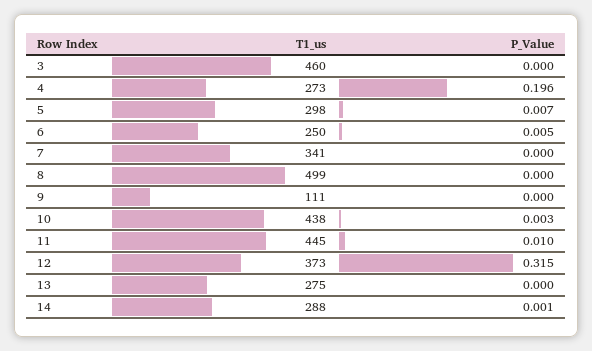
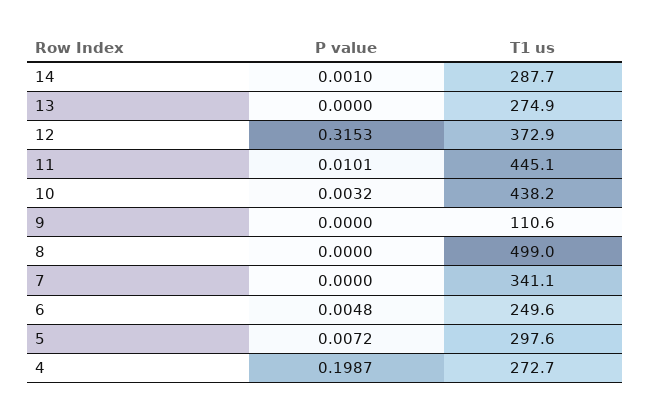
  {
    "T1_us": {
-     "3": 460,
      "4": 272.7,
      "5": 297.6,
      "6": 249.6,
      "7": 341.1,
      "8": 499,
      "9": 110.6,
      "10": 438.2,
      "11": 445.1,
      "12": 372.9,
      "13": 274.9,
      "14": 287.7
    },
    "P_Value": {
-     "3": 0,
-     "4": 0.196,
+     "4": 0.1987,
      "5": 0.0072,
      "6": 0.0048,
      "7": 0,
      "8": 0,
      "9": 0,
      "10": 0.0032,
      "11": 0.0101,
      "12": 0.3153,
      "13": 0,
      "14": 0.001
    }
  }

